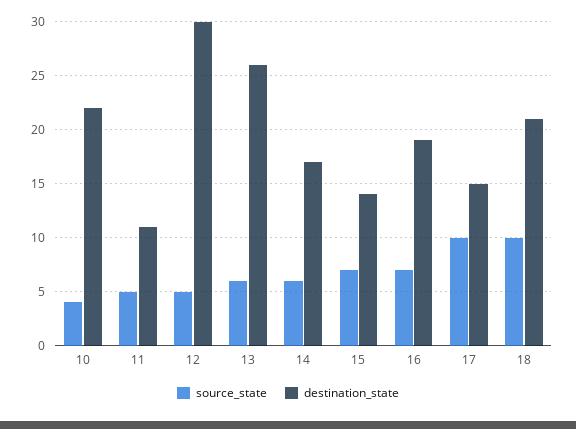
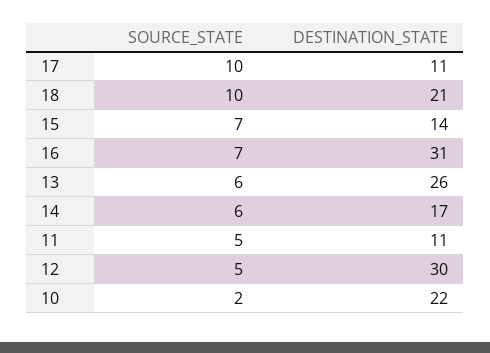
  {
    "source_state": {
-     "10": 4,
+     "10": 2,
      "11": 5,
      "12": 5,
      "13": 6,
      "14": 6,
      "15": 7,
      "16": 7,
      "17": 10,
      "18": 10
    },
    "destination_state": {
      "10": 22,
      "11": 11,
      "12": 30,
      "13": 26,
      "14": 17,
      "15": 14,
-     "16": 19,
+     "16": 31,
-     "17": 15,
+     "17": 11,
      "18": 21
    }
  }

